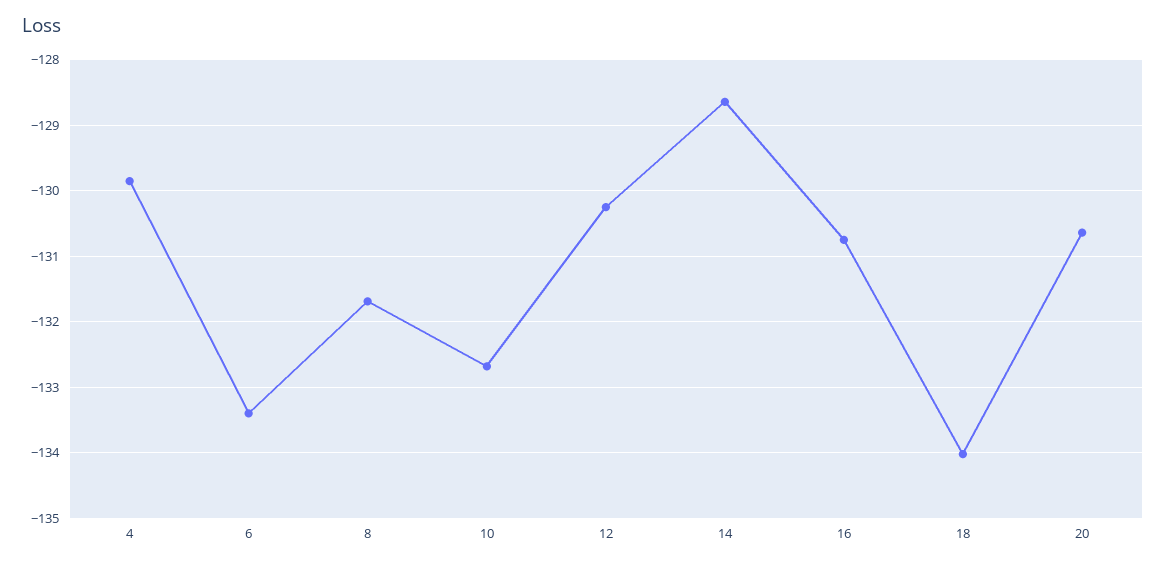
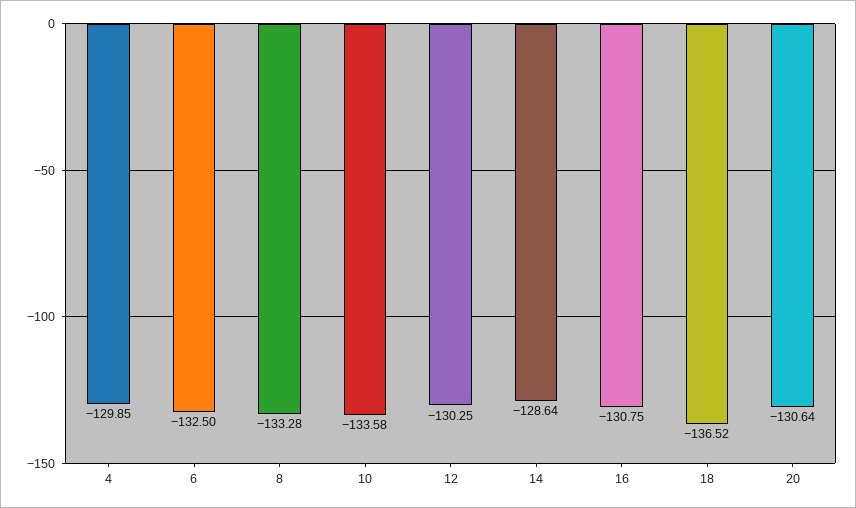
  {
    "4": -129.85,
-   "6": -133.4,
+   "6": -132.5,
-   "8": -131.7,
+   "8": -133.28,
-   "10": -132.7,
+   "10": -133.58,
    "12": -130.25,
    "14": -128.64,
    "16": -130.75,
-   "18": -134,
+   "18": -136.52,
    "20": -130.64
  }

